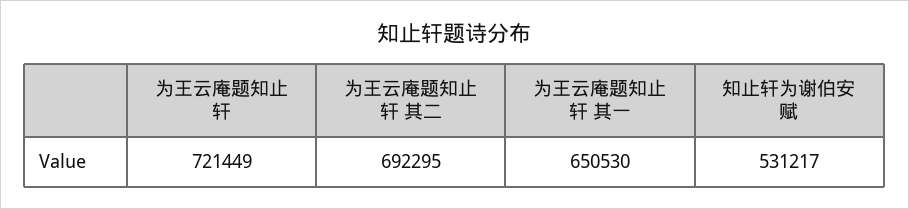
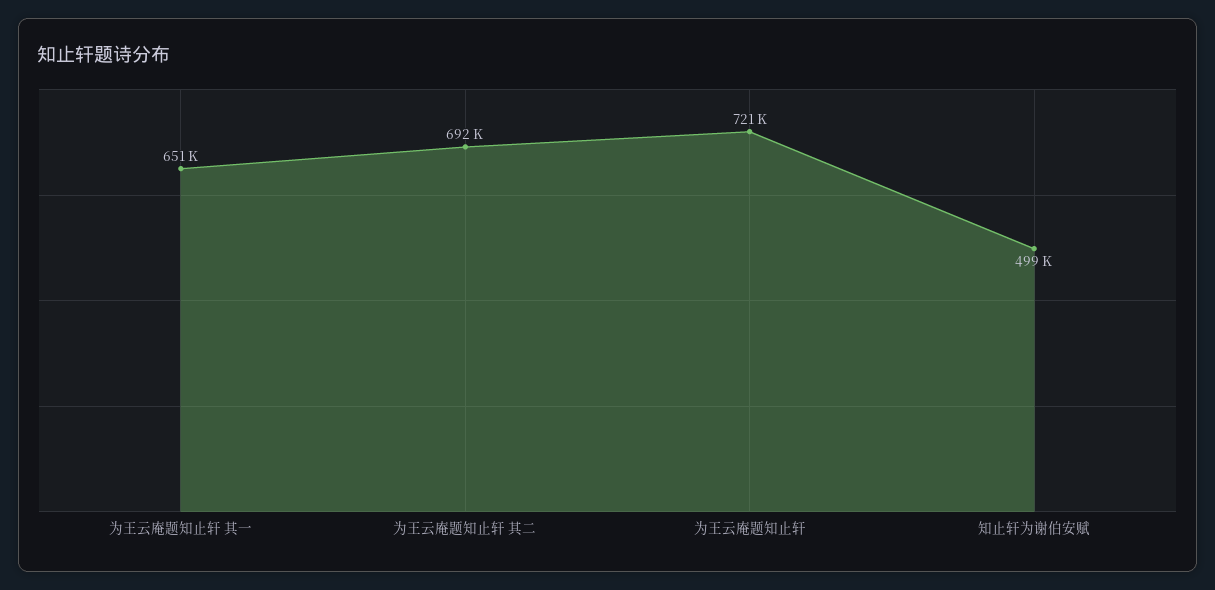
  {
    "为王云庵题知止轩": 721449,
    "为王云庵题知止轩 其二": 692295,
    "为王云庵题知止轩 其一": 650530,
-   "知止轩为谢伯安赋": 531217
+   "知止轩为谢伯安赋": 499000
  }

